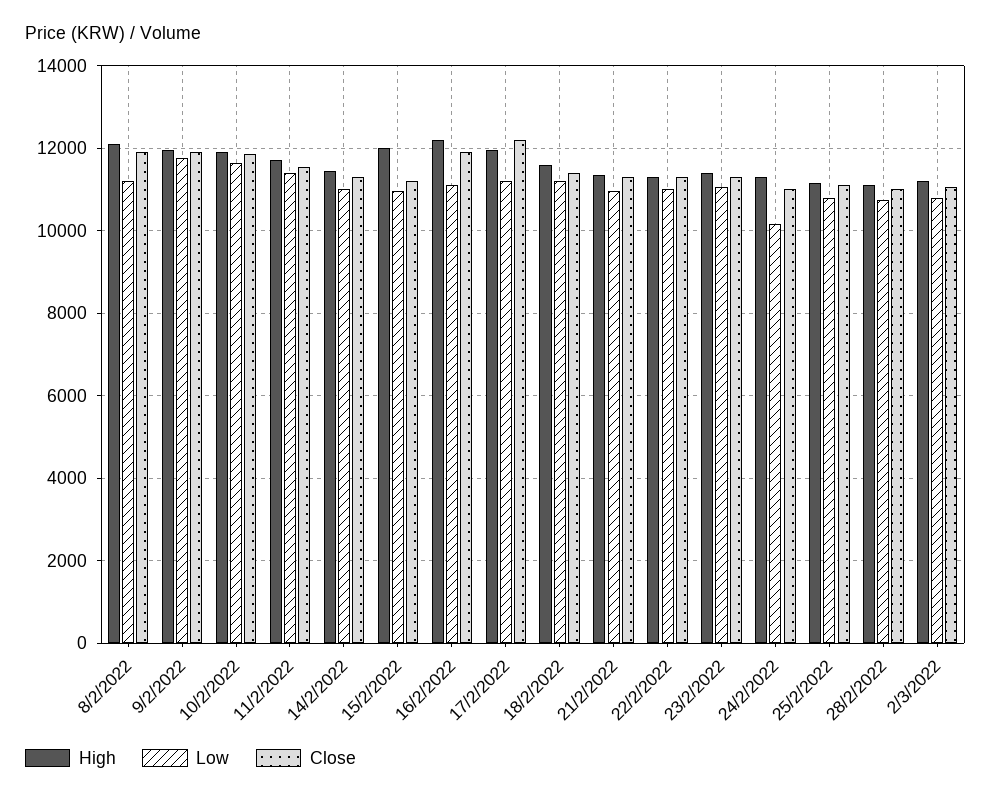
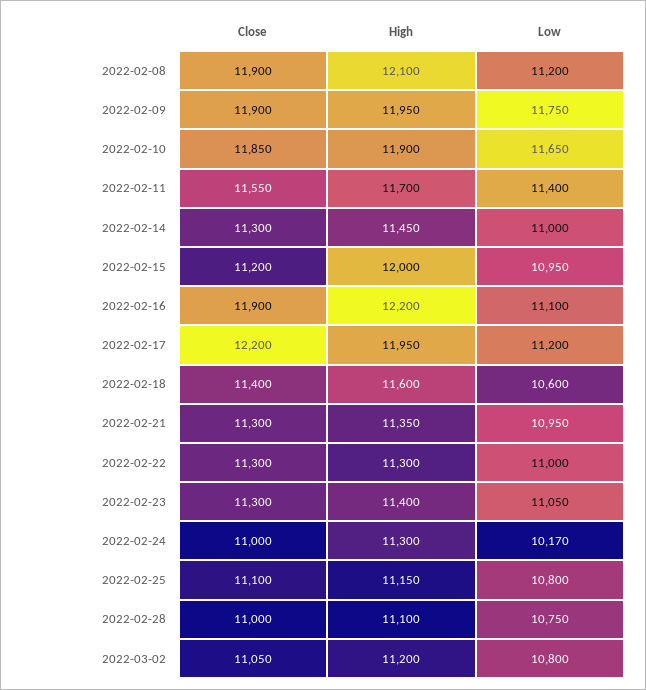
  {
    "High": {
      "8/2/2022": 12100,
      "9/2/2022": 11950,
      "10/2/2022": 11900,
      "11/2/2022": 11700,
      "14/2/2022": 11450,
      "15/2/2022": 12000,
      "16/2/2022": 12200,
      "17/2/2022": 11950,
      "18/2/2022": 11600,
      "21/2/2022": 11350,
      "22/2/2022": 11300,
      "23/2/2022": 11400,
      "24/2/2022": 11300,
      "25/2/2022": 11150,
      "28/2/2022": 11100,
      "2/3/2022": 11200
    },
    "Low": {
      "8/2/2022": 11200,
      "9/2/2022": 11750,
      "10/2/2022": 11650,
      "11/2/2022": 11400,
      "14/2/2022": 11000,
      "15/2/2022": 10950,
      "16/2/2022": 11100,
      "17/2/2022": 11200,
-     "18/2/2022": 11200,
+     "18/2/2022": 10600,
      "21/2/2022": 10950,
      "22/2/2022": 11000,
      "23/2/2022": 11050,
      "24/2/2022": 10170,
      "25/2/2022": 10800,
      "28/2/2022": 10750,
      "2/3/2022": 10800
    },
    "Close": {
      "8/2/2022": 11900,
      "9/2/2022": 11900,
      "10/2/2022": 11850,
      "11/2/2022": 11550,
      "14/2/2022": 11300,
      "15/2/2022": 11200,
      "16/2/2022": 11900,
      "17/2/2022": 12200,
      "18/2/2022": 11400,
      "21/2/2022": 11300,
      "22/2/2022": 11300,
      "23/2/2022": 11300,
      "24/2/2022": 11000,
      "25/2/2022": 11100,
      "28/2/2022": 11000,
      "2/3/2022": 11050
    }
  }

